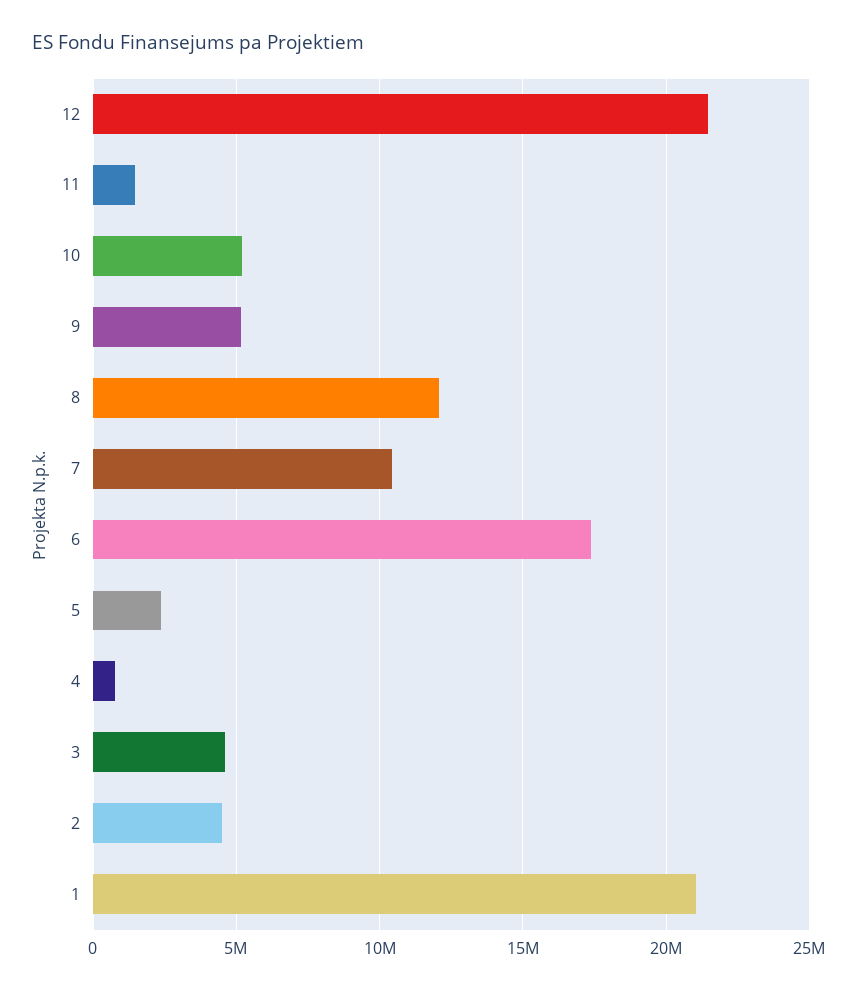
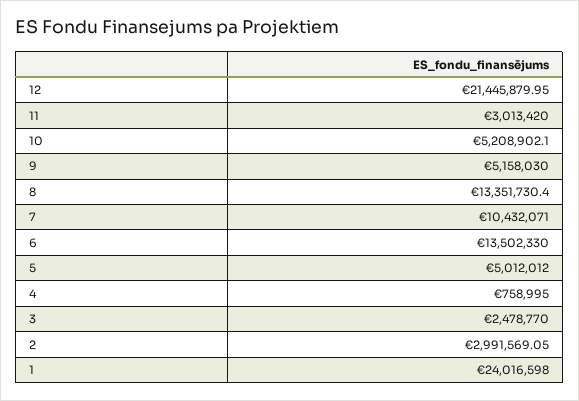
  {
    "12": 21445879.95,
-   "11": 1500000,
+   "11": 3013420,
    "10": 5208902.1,
    "9": 5158030,
-   "8": 12000000,
+   "8": 13351730.4,
    "7": 10432071,
-   "6": 17500000,
+   "6": 13502330,
-   "5": 2500000,
+   "5": 5012012,
    "4": 758995,
-   "3": 4500000,
+   "3": 2478770,
-   "2": 4500000,
+   "2": 2991569.05,
-   "1": 21000000
+   "1": 24016598
  }

